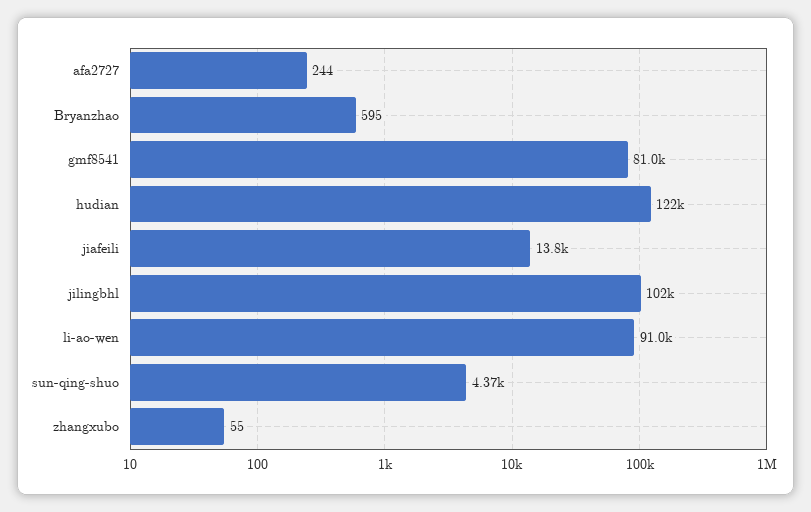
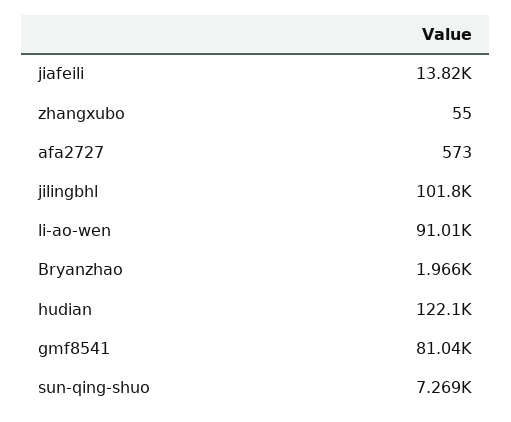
  {
-   "afa2727": 244,
+   "afa2727": 573,
-   "Bryanzhao": 595,
+   "Bryanzhao": 1966,
    "gmf8541": 81040,
    "hudian": 122100,
    "jiafeili": 13820,
    "jilingbhl": 101800,
    "li-ao-wen": 91010,
-   "sun-qing-shuo": 4370,
+   "sun-qing-shuo": 7269,
    "zhangxubo": 55
  }

